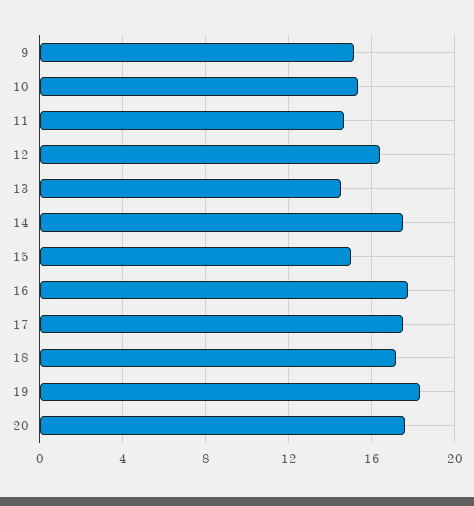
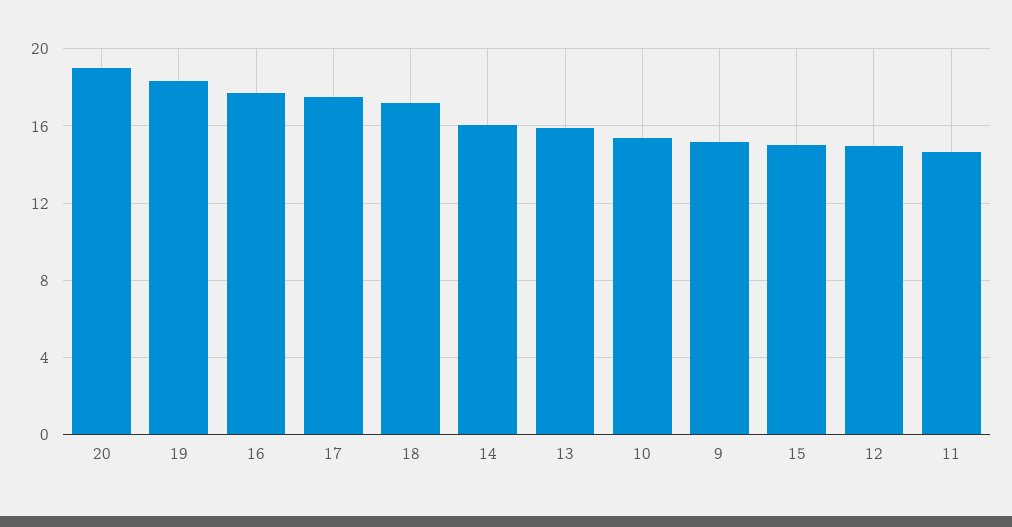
  {
    "9": 15,
    "10": 15.5,
    "11": 14.5,
-   "12": 16.5,
+   "12": 15,
-   "13": 14.5,
+   "13": 16,
-   "14": 17.5,
+   "14": 16,
    "15": 15,
    "16": 17.5,
    "17": 17.5,
    "18": 17,
    "19": 18.5,
-   "20": 17.5
+   "20": 19
  }

